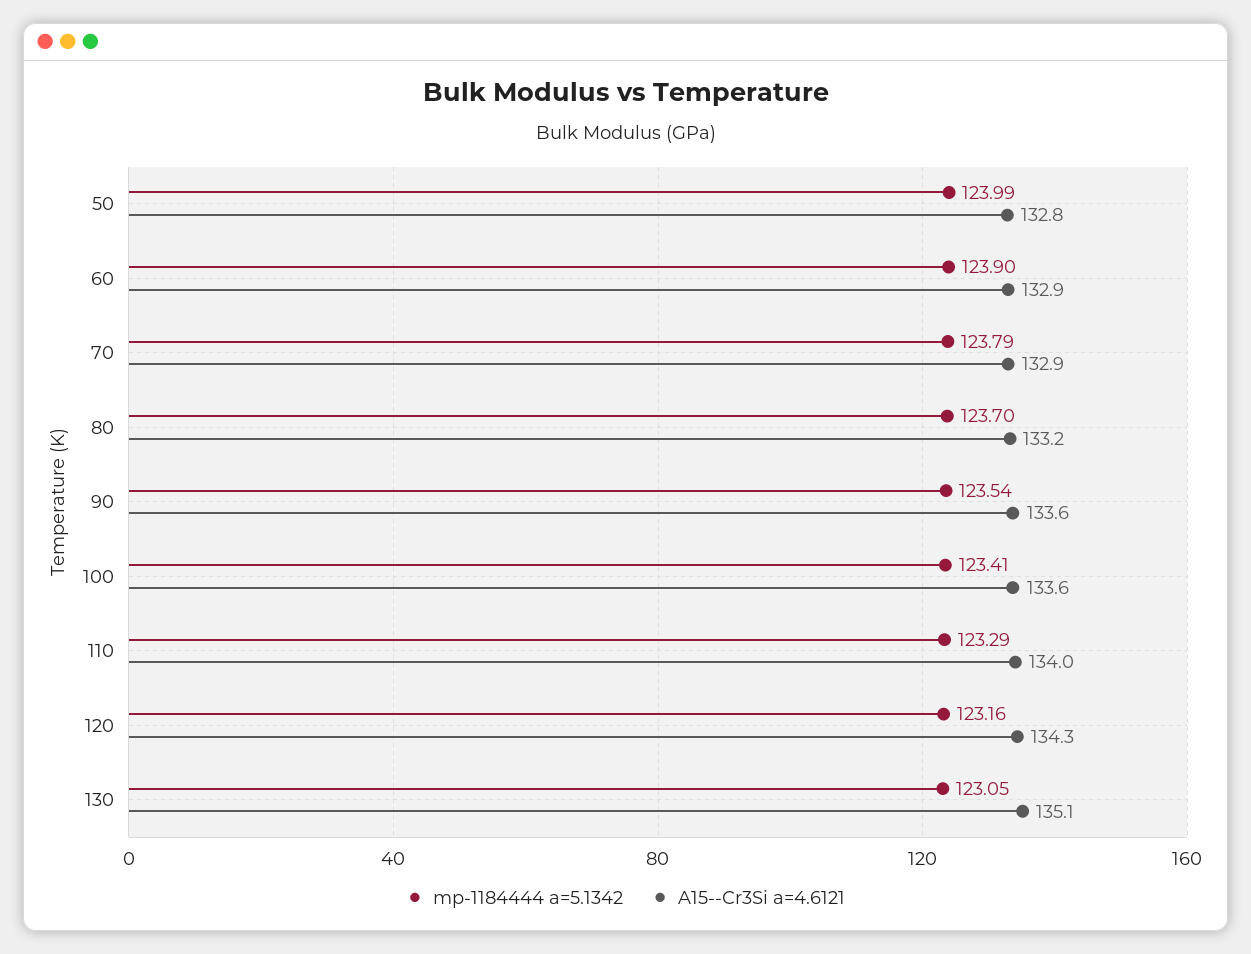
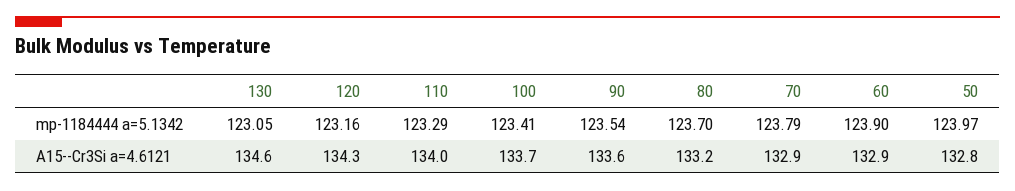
  {
    "mp-1184444 a=5.1342": {
-     "50": 123.99,
+     "50": 123.97,
      "60": 123.9,
      "70": 123.79,
      "80": 123.7,
      "90": 123.54,
      "100": 123.41,
      "110": 123.29,
      "120": 123.16,
      "130": 123.05
    },
    "A15--Cr3Si a=4.6121": {
      "50": 132.8,
      "60": 132.9,
      "70": 132.9,
      "80": 133.2,
      "90": 133.6,
-     "100": 133.6,
+     "100": 133.7,
      "110": 134,
      "120": 134.3,
-     "130": 135.1
+     "130": 134.6
    }
  }

